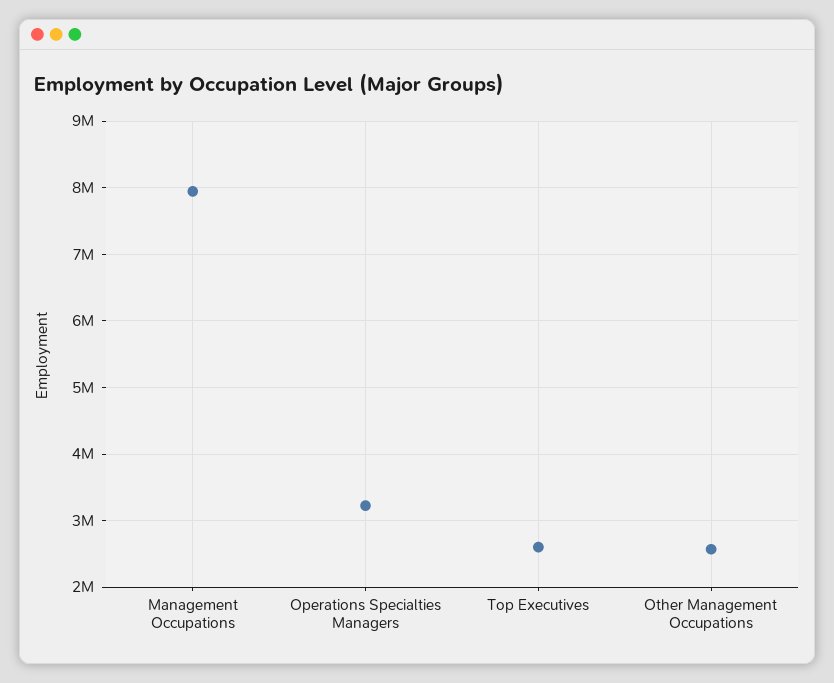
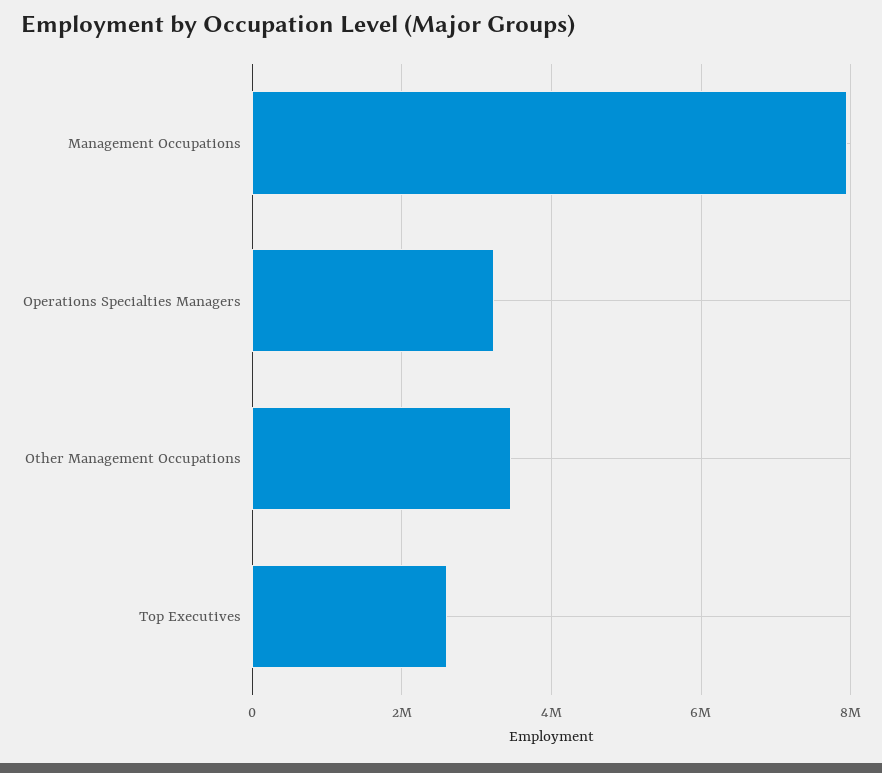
  {
    "Management Occupations": 7900000,
    "Operations Specialties Managers": 3200000,
    "Top Executives": 2600000,
-   "Other Management Occupations": 2600000
+   "Other Management Occupations": 3400000
  }

